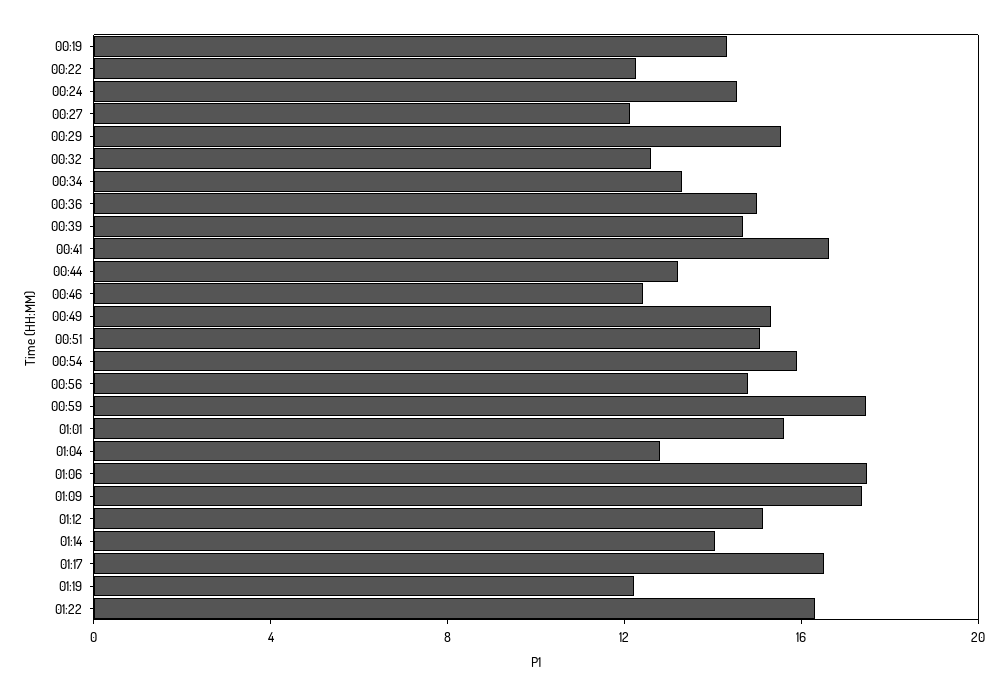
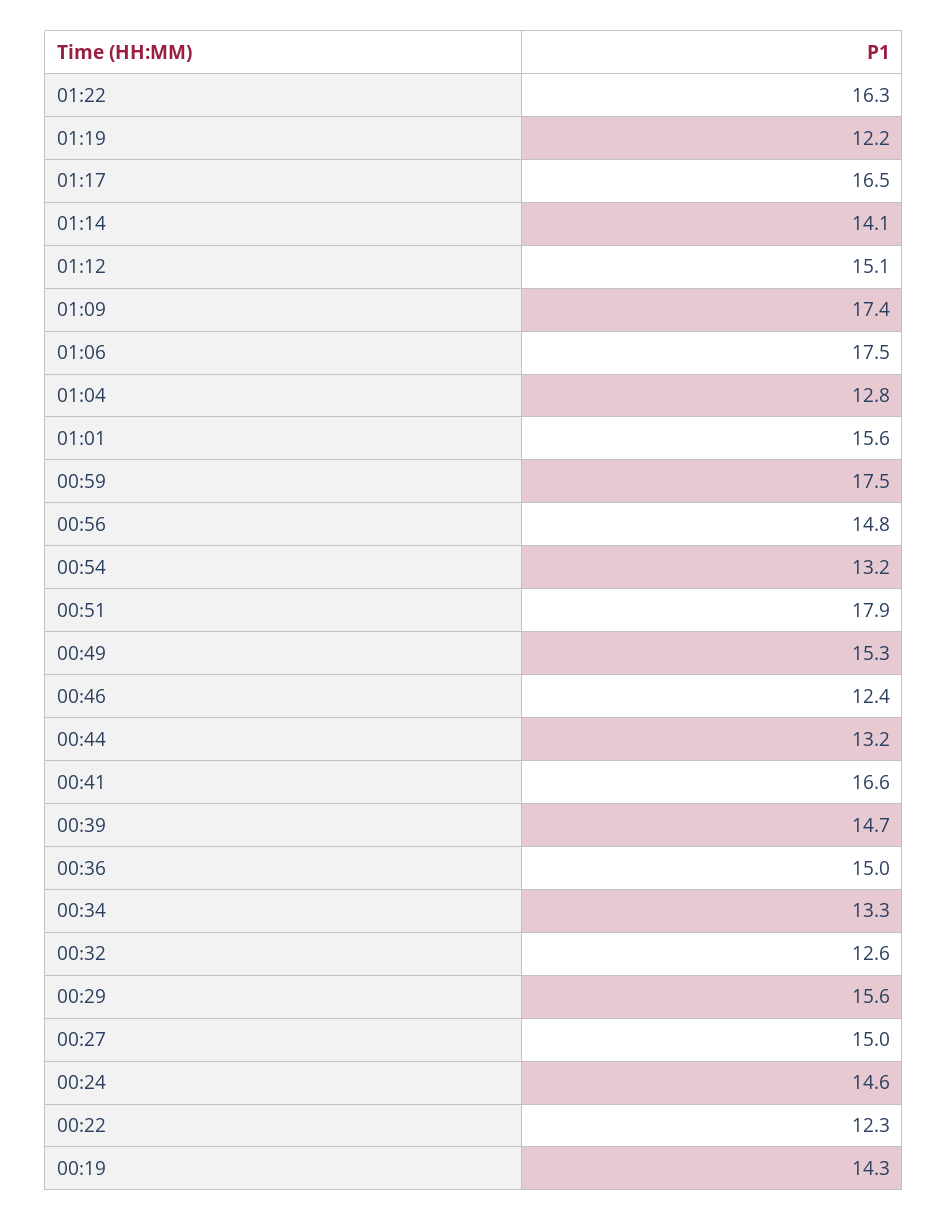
  {
    "00:19": 14.3,
    "00:22": 12.3,
    "00:24": 14.6,
-   "00:27": 12,
+   "00:27": 15,
    "00:29": 15.6,
    "00:32": 12.6,
    "00:34": 13.3,
    "00:36": 15,
    "00:39": 14.7,
    "00:41": 16.6,
    "00:44": 13.2,
    "00:46": 12.4,
    "00:49": 15.3,
-   "00:51": 15,
+   "00:51": 17.9,
-   "00:54": 16,
+   "00:54": 13.2,
    "00:56": 14.8,
    "00:59": 17.5,
    "01:01": 15.6,
    "01:04": 12.8,
    "01:06": 17.5,
    "01:09": 17.4,
    "01:12": 15.1,
    "01:14": 14.1,
    "01:17": 16.5,
    "01:19": 12.2,
    "01:22": 16.3
  }

